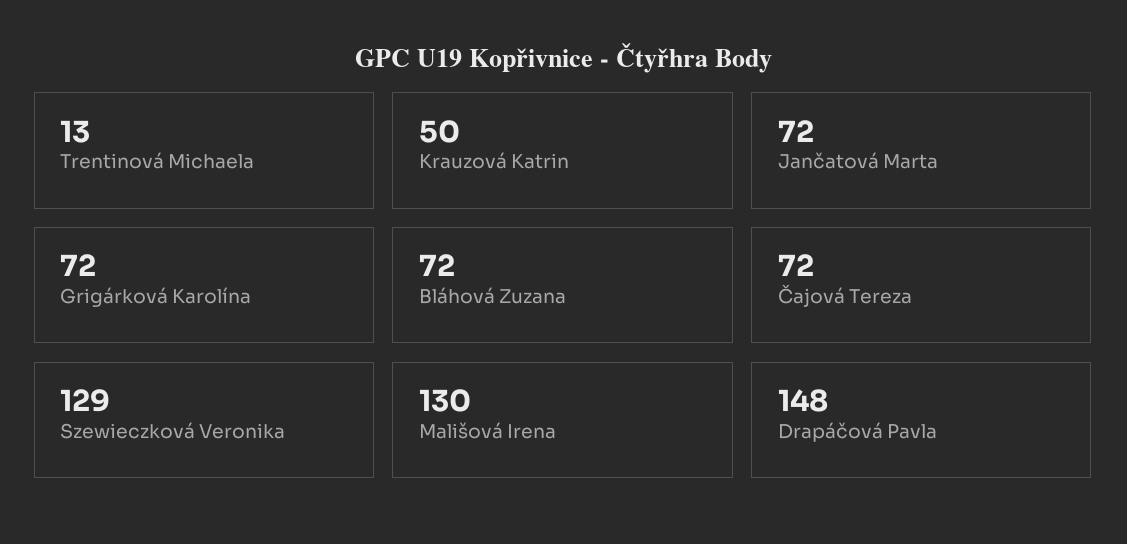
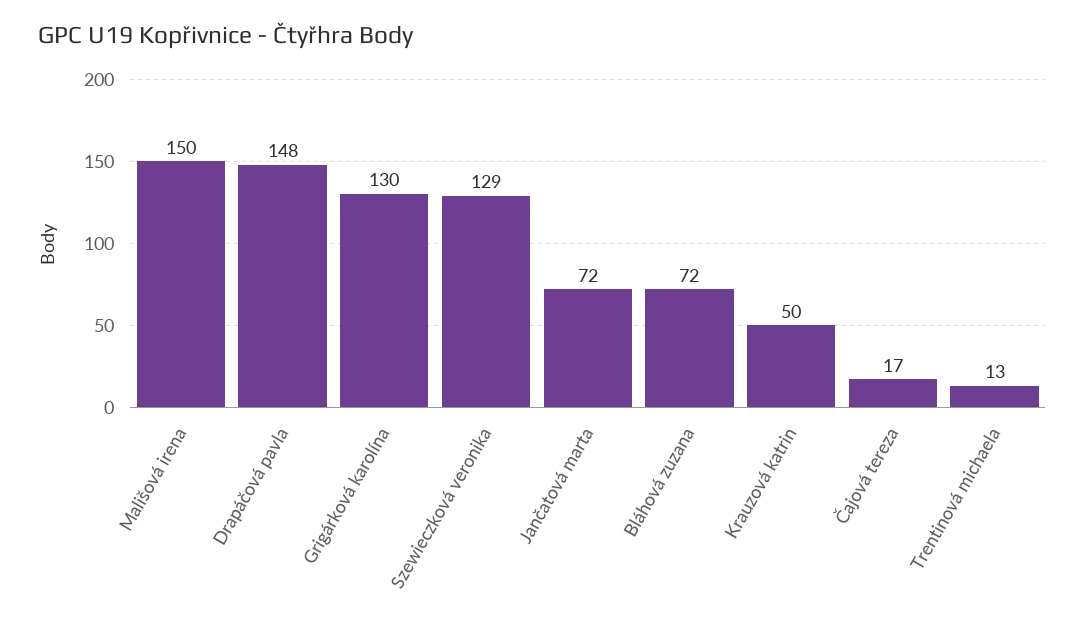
  {
    "Trentinová Michaela": 13,
    "Krauzová Katrin": 50,
    "Jančatová Marta": 72,
-   "Grigárková Karolína": 72,
+   "Grigárková Karolína": 130,
    "Bláhová Zuzana": 72,
-   "Čajová Tereza": 72,
+   "Čajová Tereza": 17,
    "Szewieczková Veronika": 129,
-   "Mališová Irena": 130,
+   "Mališová Irena": 150,
    "Drapáčová Pavla": 148
  }

